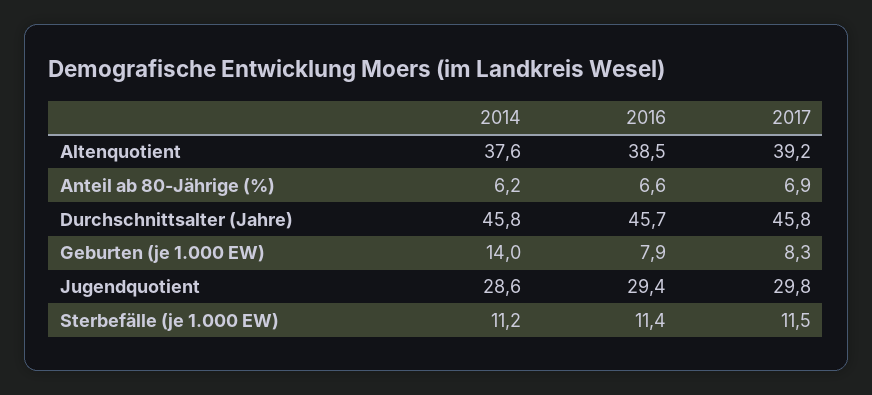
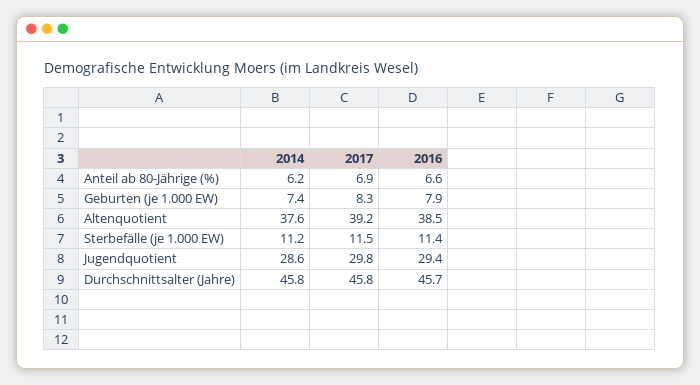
  {
    "2014": {
      "Altenquotient": 37.6,
      "Anteil ab 80-Jährige (%)": 6.2,
      "Durchschnittsalter (Jahre)": 45.8,
-     "Geburten (je 1.000 EW)": 14,
+     "Geburten (je 1.000 EW)": 7.4,
      "Jugendquotient": 28.6,
      "Sterbefälle (je 1.000 EW)": 11.2
    },
    "2016": {
      "Altenquotient": 38.5,
      "Anteil ab 80-Jährige (%)": 6.6,
      "Durchschnittsalter (Jahre)": 45.7,
      "Geburten (je 1.000 EW)": 7.9,
      "Jugendquotient": 29.4,
      "Sterbefälle (je 1.000 EW)": 11.4
    },
    "2017": {
      "Altenquotient": 39.2,
      "Anteil ab 80-Jährige (%)": 6.9,
      "Durchschnittsalter (Jahre)": 45.8,
      "Geburten (je 1.000 EW)": 8.3,
      "Jugendquotient": 29.8,
      "Sterbefälle (je 1.000 EW)": 11.5
    }
  }

